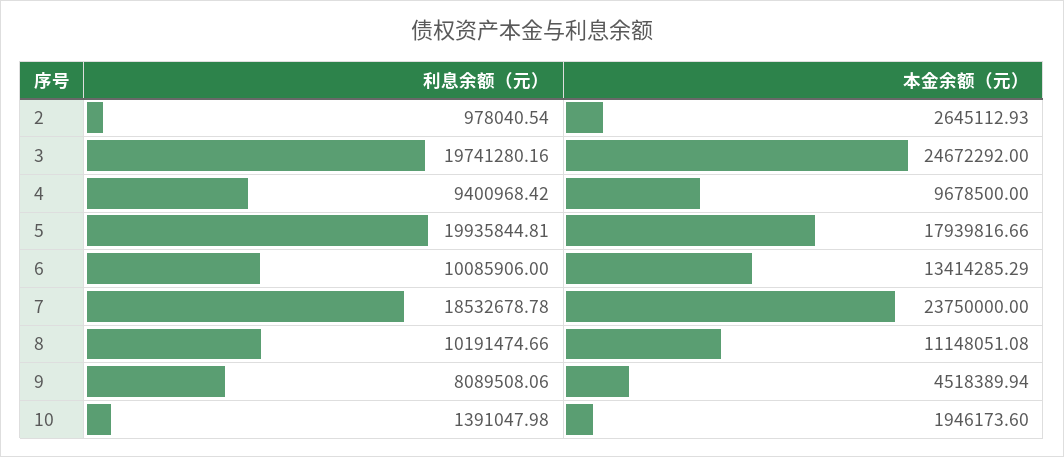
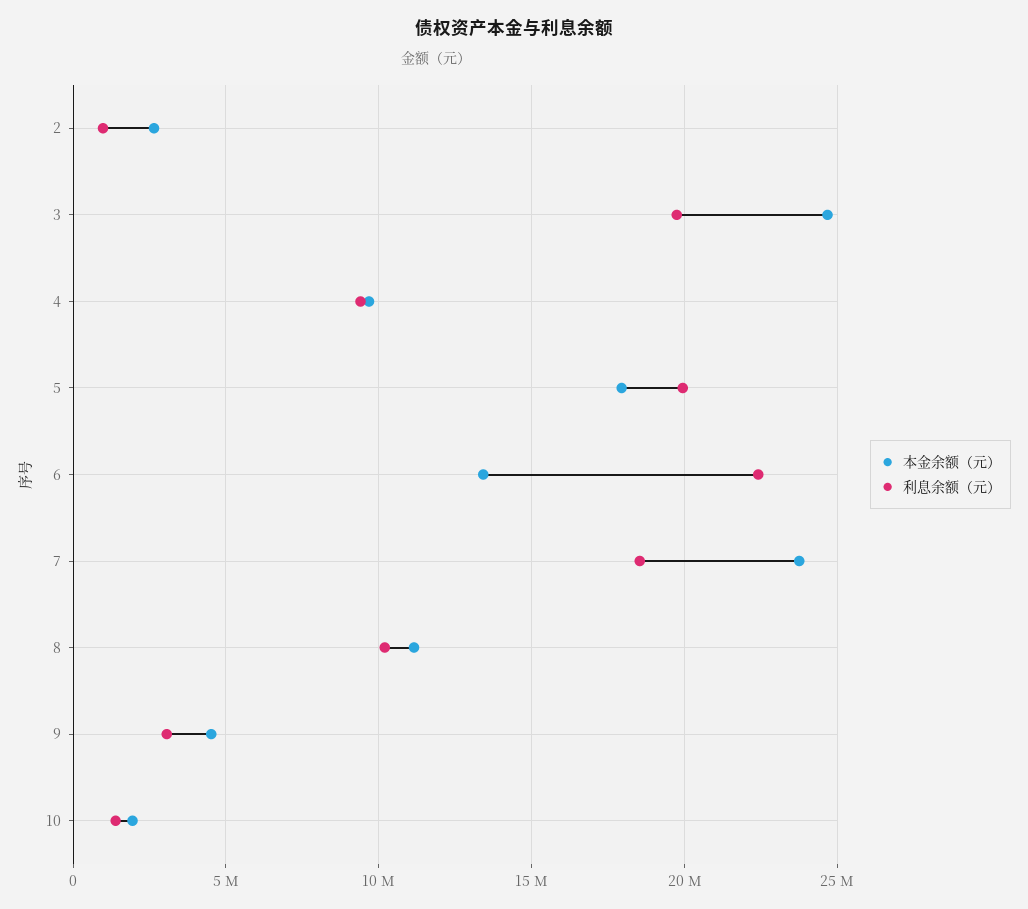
  {
    "利息余额（元）": {
      "2": 978040.54,
      "3": 19741280.16,
      "4": 9400968.42,
      "5": 19935844.81,
-     "6": 10085906,
+     "6": 22500000,
      "7": 18532678.78,
      "8": 10191474.66,
-     "9": 8089508.06,
+     "9": 3000000,
      "10": 1391047.98
    },
    "本金余额（元）": {
      "2": 2645112.93,
      "3": 24672292,
      "4": 9678500,
      "5": 17939816.66,
      "6": 13414285.29,
      "7": 23750000,
      "8": 11148051.08,
      "9": 4518389.94,
      "10": 1946173.6
    }
  }

